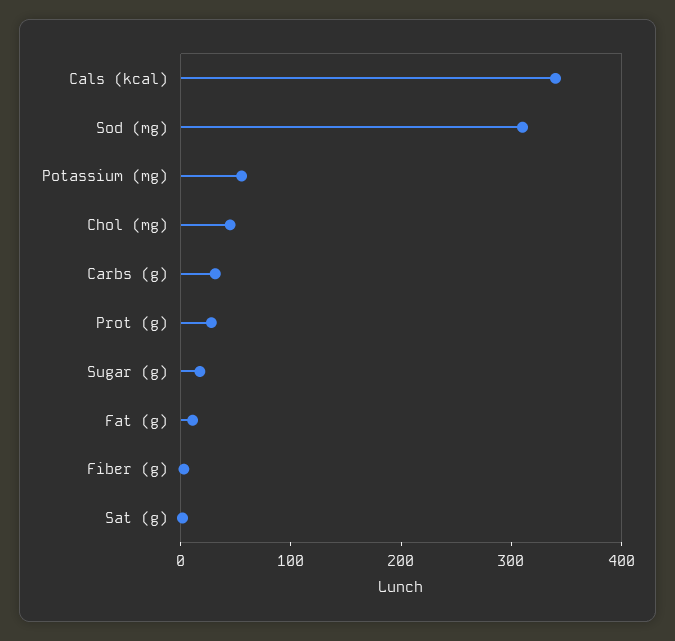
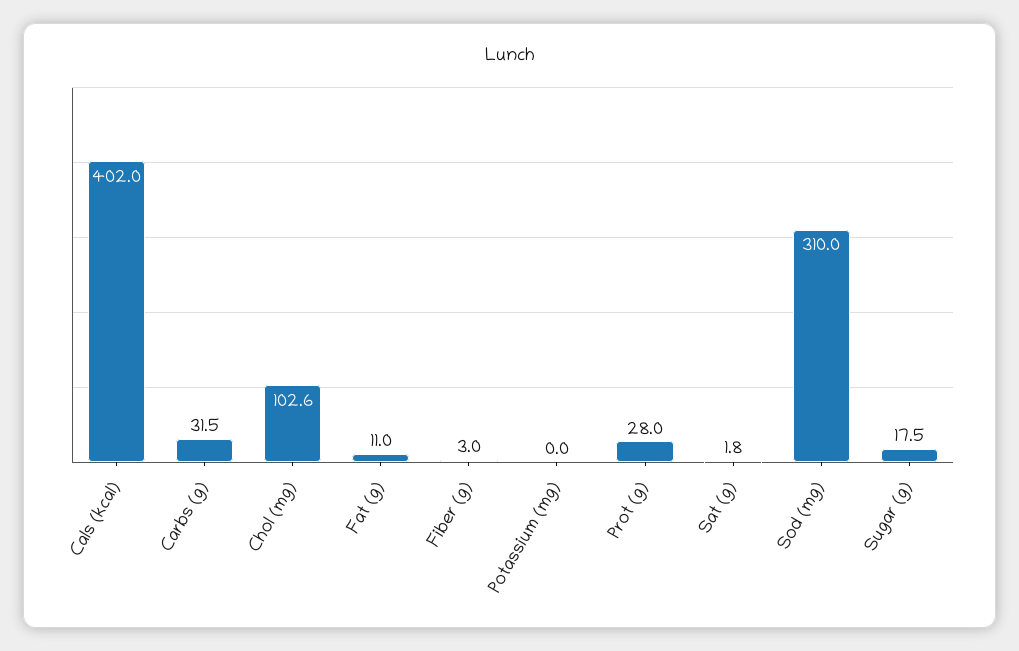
  {
-   "Cals (kcal)": 340,
+   "Cals (kcal)": 402,
    "Sod (mg)": 310,
-   "Potassium (mg)": 60,
+   "Potassium (mg)": 0,
-   "Chol (mg)": 40,
+   "Chol (mg)": 102.6,
    "Carbs (g)": 31.5,
    "Prot (g)": 28,
    "Sugar (g)": 17.5,
    "Fat (g)": 11,
    "Fiber (g)": 3,
    "Sat (g)": 1.8
  }

